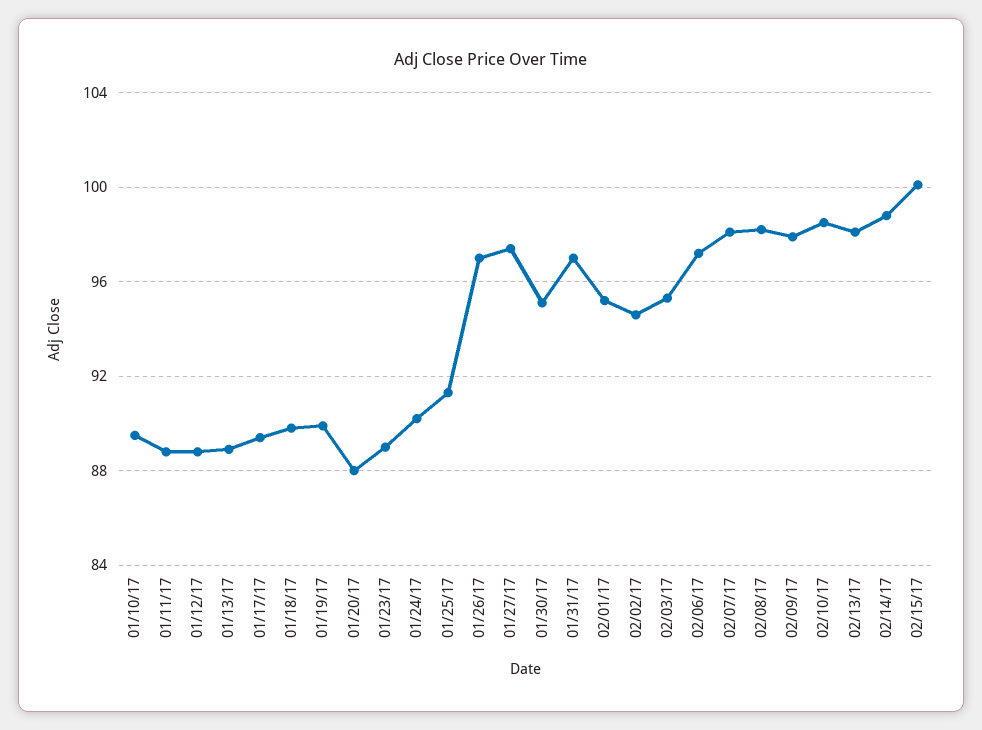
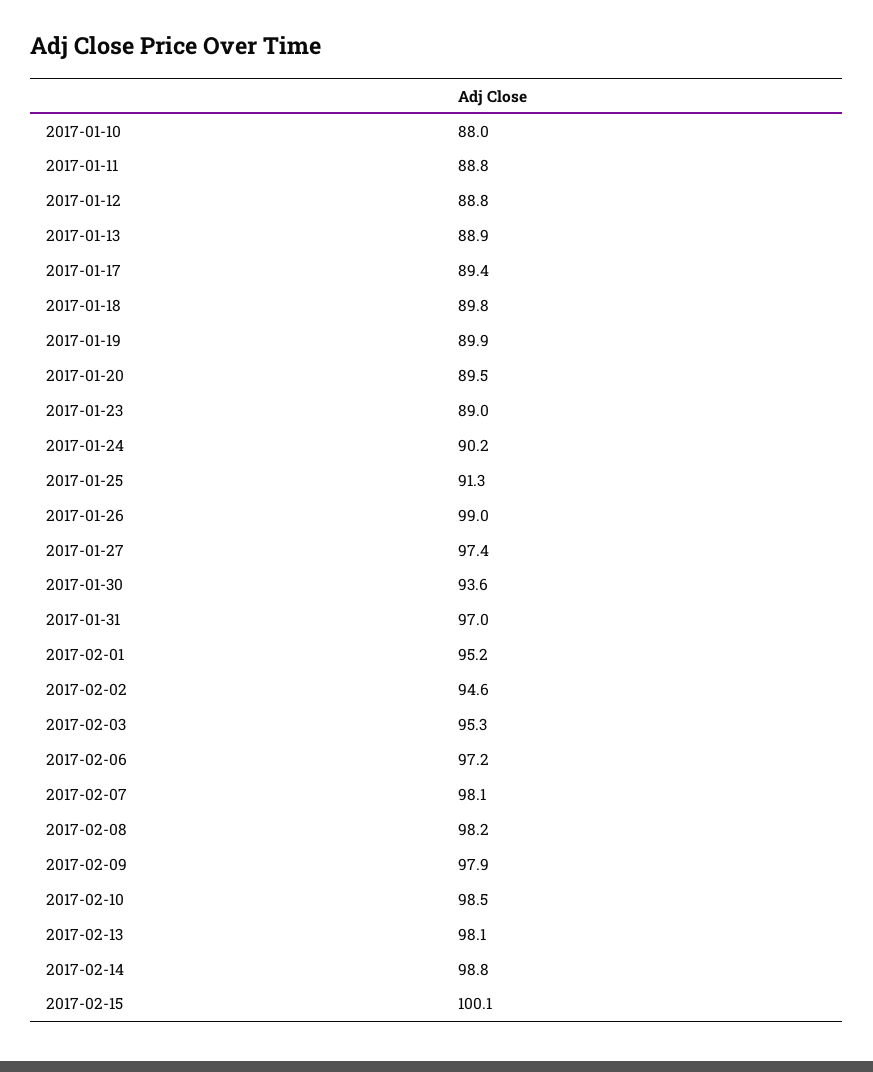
  {
-   "01/10/17": 89.5,
+   "01/10/17": 88,
    "01/11/17": 88.8,
    "01/12/17": 88.8,
    "01/13/17": 88.9,
    "01/17/17": 89.4,
    "01/18/17": 89.8,
    "01/19/17": 89.9,
-   "01/20/17": 88,
+   "01/20/17": 89.5,
    "01/23/17": 89,
    "01/24/17": 90.2,
    "01/25/17": 91.3,
-   "01/26/17": 97,
+   "01/26/17": 99,
    "01/27/17": 97.4,
-   "01/30/17": 95,
+   "01/30/17": 93.6,
    "01/31/17": 97,
    "02/01/17": 95.2,
    "02/02/17": 94.6,
    "02/03/17": 95.3,
    "02/06/17": 97.2,
    "02/07/17": 98.1,
    "02/08/17": 98.2,
    "02/09/17": 97.9,
    "02/10/17": 98.5,
    "02/13/17": 98.1,
    "02/14/17": 98.8,
    "02/15/17": 100.1
  }

